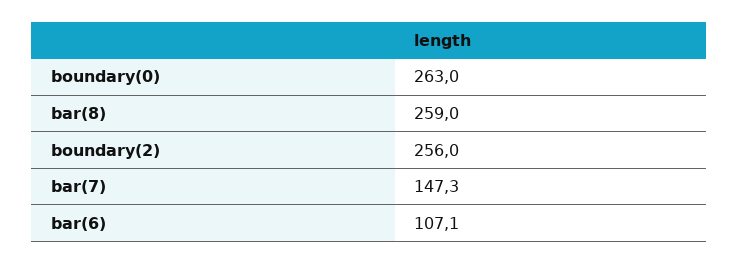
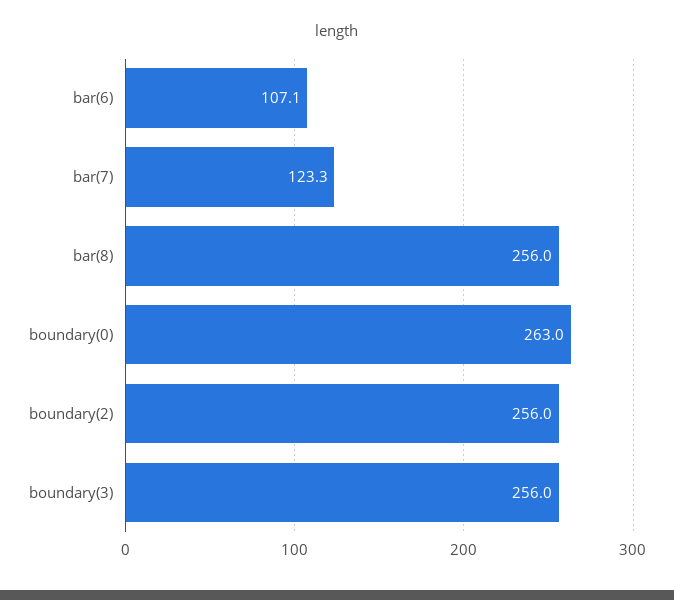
  {
    "boundary(0)": 263,
-   "bar(8)": 259,
+   "bar(8)": 256,
    "boundary(2)": 256,
-   "bar(7)": 147.3,
+   "bar(7)": 123.3,
-   "bar(6)": 107.1
+   "bar(6)": 107.1,
+   "boundary(3)": 256
  }

